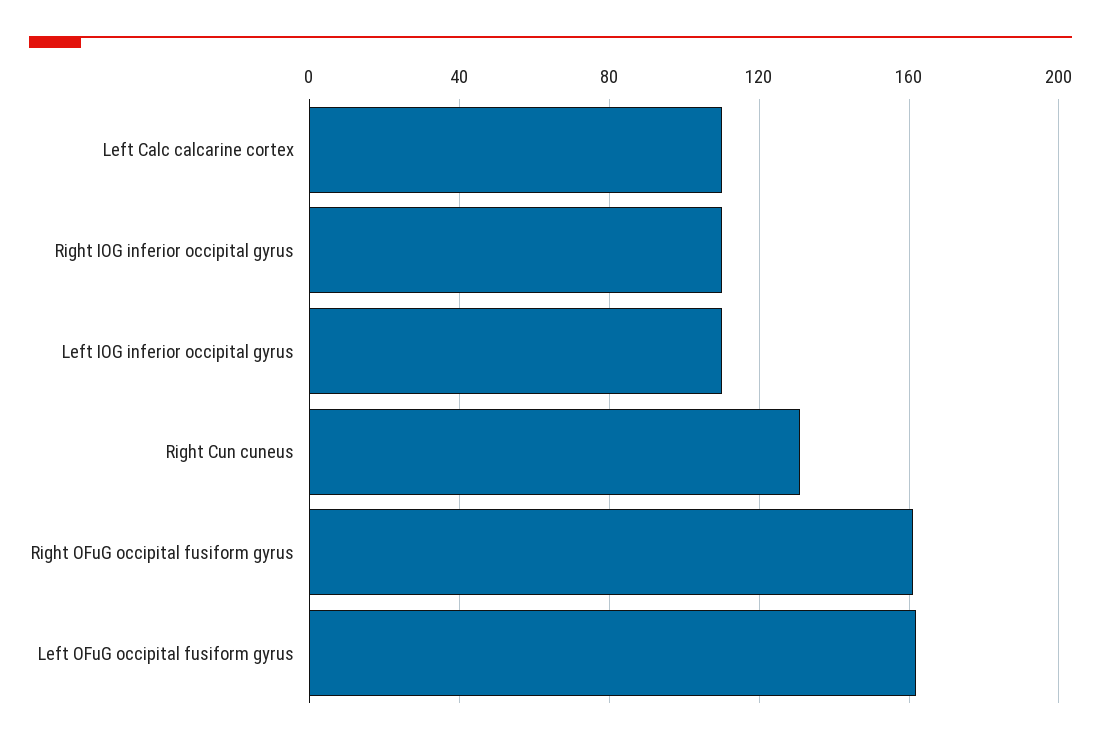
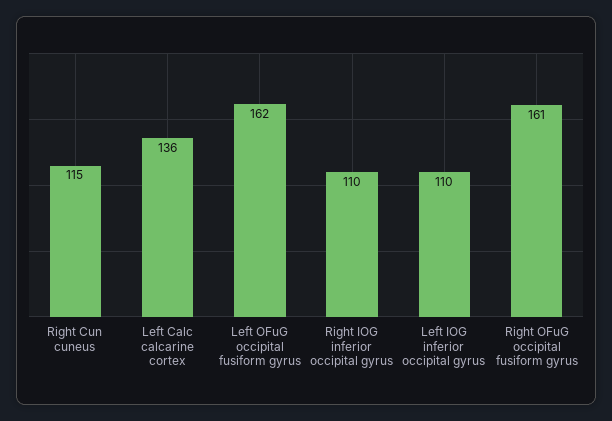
  {
-   "Left Calc calcarine cortex": 110,
+   "Left Calc calcarine cortex": 136,
    "Right IOG inferior occipital gyrus": 110,
    "Left IOG inferior occipital gyrus": 110,
-   "Right Cun cuneus": 130,
+   "Right Cun cuneus": 115,
    "Right OFuG occipital fusiform gyrus": 161,
    "Left OFuG occipital fusiform gyrus": 162
  }

